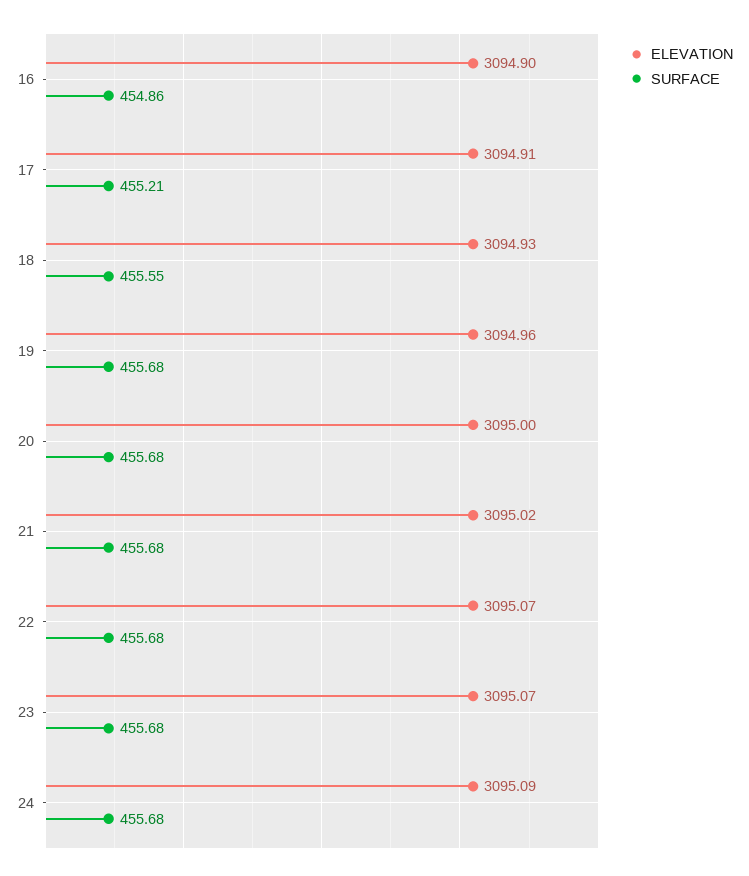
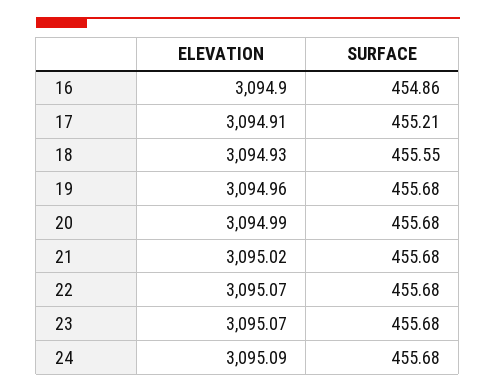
  {
    "ELEVATION": {
      "16": 3094.9,
      "17": 3094.91,
      "18": 3094.93,
      "19": 3094.96,
-     "20": 3095,
+     "20": 3094.99,
      "21": 3095.02,
      "22": 3095.07,
      "23": 3095.07,
      "24": 3095.09
    },
    "SURFACE": {
      "16": 454.86,
      "17": 455.21,
      "18": 455.55,
      "19": 455.68,
      "20": 455.68,
      "21": 455.68,
      "22": 455.68,
      "23": 455.68,
      "24": 455.68
    }
  }

